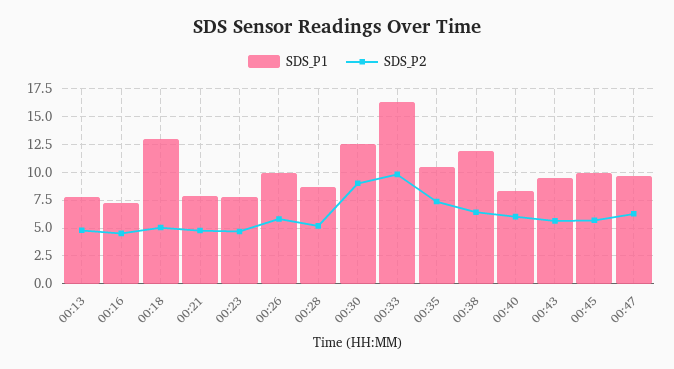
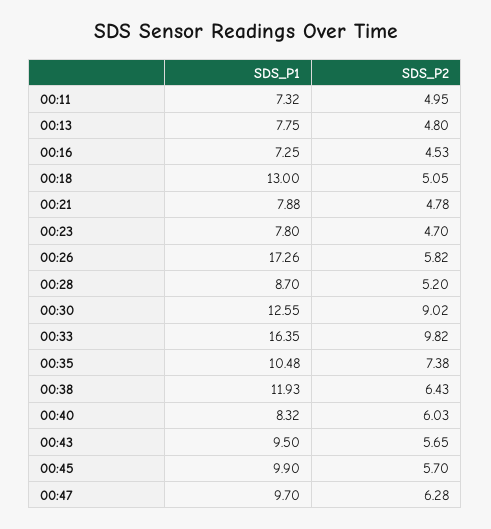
  {
    "SDS_P1": {
      "00:13": 7.75,
      "00:16": 7.25,
      "00:18": 13,
      "00:21": 7.88,
      "00:23": 7.8,
-     "00:26": 10,
+     "00:26": 17.26,
      "00:28": 8.7,
      "00:30": 12.55,
      "00:33": 16.35,
      "00:35": 10.48,
      "00:38": 11.93,
      "00:40": 8.32,
      "00:43": 9.5,
      "00:45": 9.9,
-     "00:47": 9.7
+     "00:47": 9.7,
+     "00:11": 7.32
    },
    "SDS_P2": {
      "00:13": 4.8,
      "00:16": 4.53,
      "00:18": 5.05,
      "00:21": 4.78,
      "00:23": 4.7,
      "00:26": 5.82,
      "00:28": 5.2,
      "00:30": 9.02,
      "00:33": 9.82,
      "00:35": 7.38,
      "00:38": 6.43,
      "00:40": 6.03,
      "00:43": 5.65,
      "00:45": 5.7,
-     "00:47": 6.28
+     "00:47": 6.28,
+     "00:11": 4.95
    }
  }

